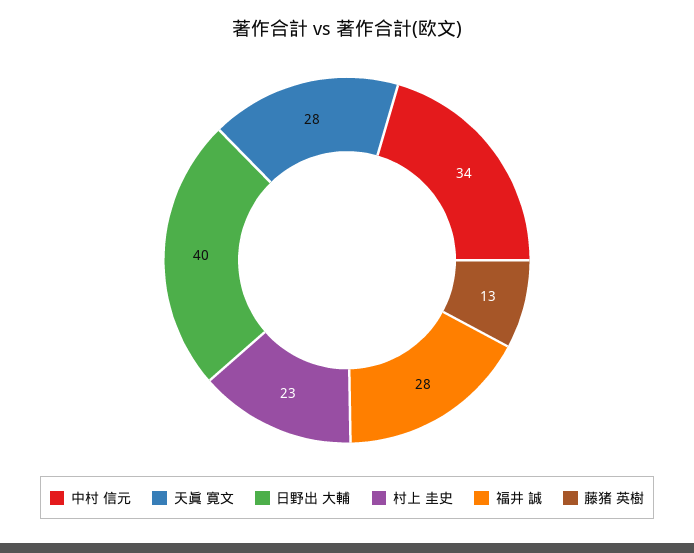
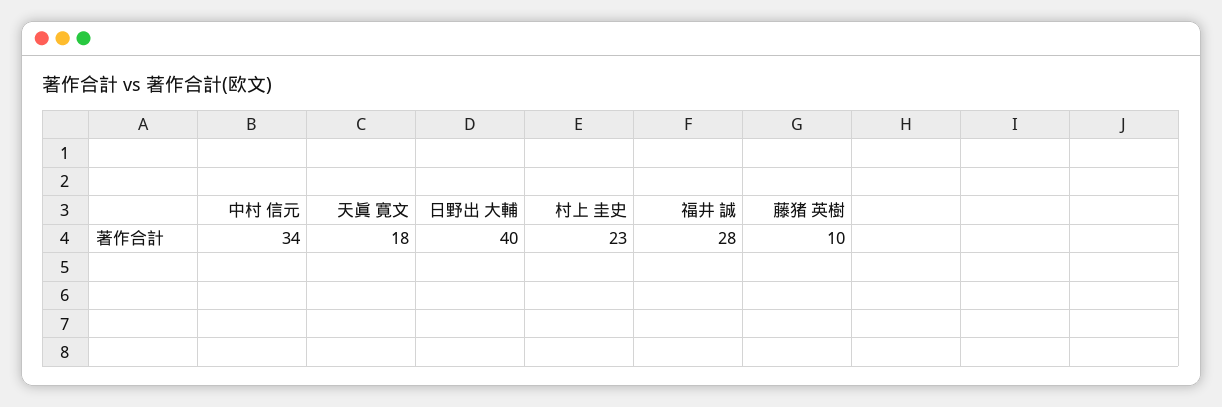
  {
    "中村 信元": 34,
-   "天眞 寛文": 28,
+   "天眞 寛文": 18,
    "日野出 大輔": 40,
    "村上 圭史": 23,
    "福井 誠": 28,
-   "藤猪 英樹": 13
+   "藤猪 英樹": 10
  }

